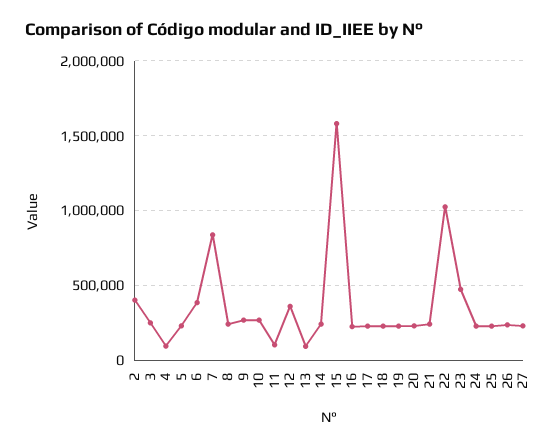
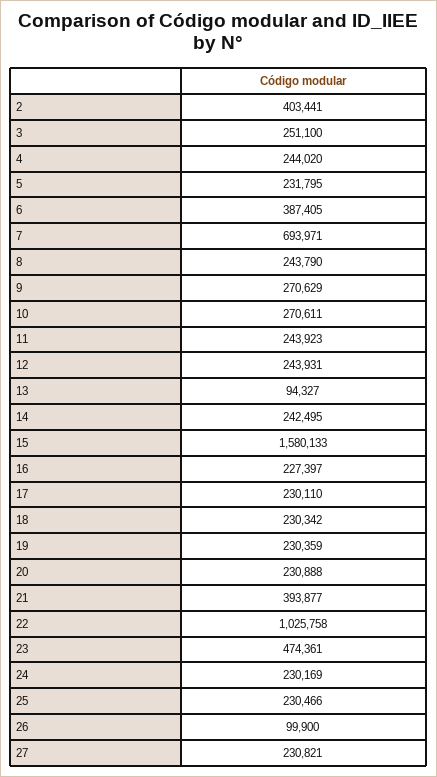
  {
    "2": 403441,
    "3": 251100,
-   "4": 100000,
+   "4": 244020,
    "5": 231795,
    "6": 387405,
-   "7": 850000,
+   "7": 693971,
    "8": 243790,
    "9": 270629,
    "10": 270611,
-   "11": 100000,
+   "11": 243923,
-   "12": 350000,
+   "12": 243931,
    "13": 94327,
    "14": 242495,
    "15": 1580133,
    "16": 227397,
    "17": 230110,
    "18": 230342,
    "19": 230359,
    "20": 230888,
-   "21": 250000,
+   "21": 393877,
    "22": 1025758,
    "23": 474361,
    "24": 230169,
    "25": 230466,
-   "26": 250000,
+   "26": 99900,
    "27": 230821
  }

